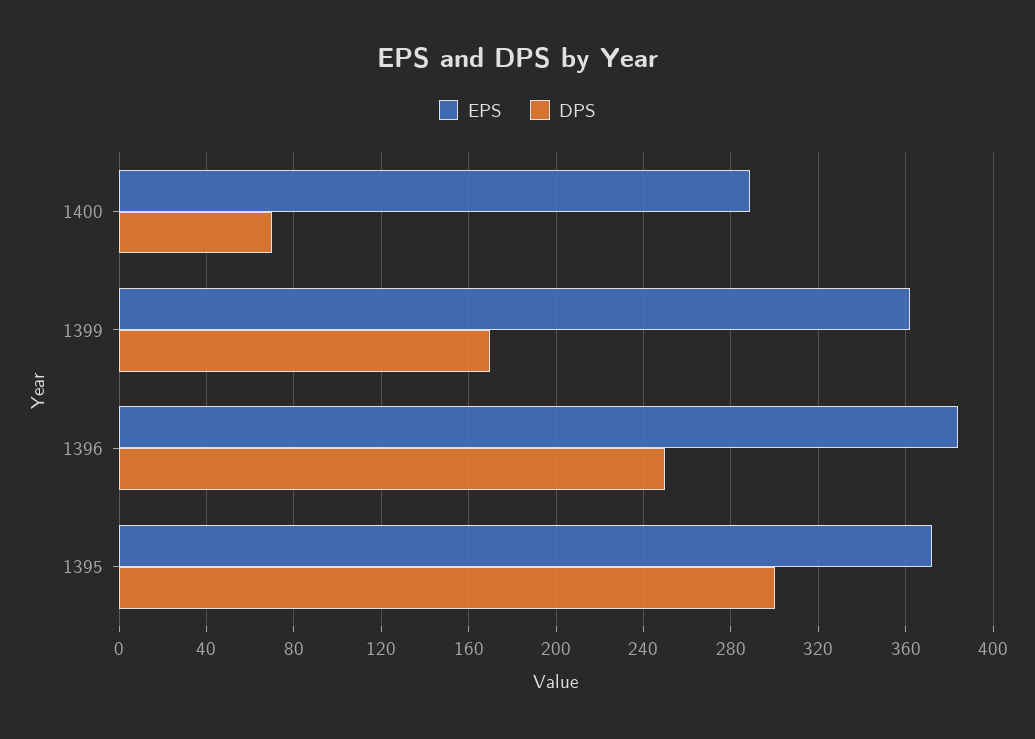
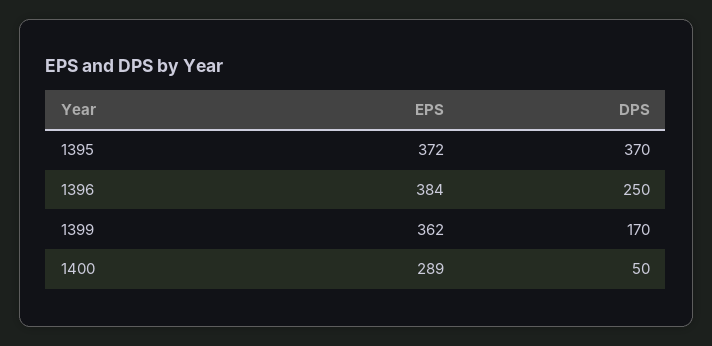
  {
    "EPS": {
      "1400": 289,
      "1399": 362,
      "1396": 384,
      "1395": 372
    },
    "DPS": {
-     "1400": 70,
+     "1400": 50,
      "1399": 170,
      "1396": 250,
-     "1395": 300
+     "1395": 370
    }
  }

